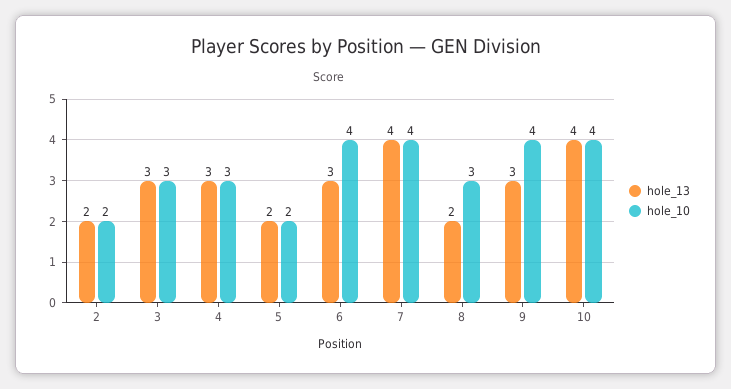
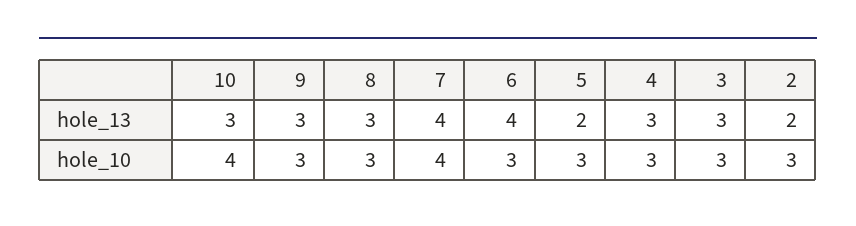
  {
    "hole_13": {
      "2": 2,
      "3": 3,
      "4": 3,
      "5": 2,
-     "6": 3,
+     "6": 4,
      "7": 4,
-     "8": 2,
+     "8": 3,
      "9": 3,
-     "10": 4
+     "10": 3
    },
    "hole_10": {
-     "2": 2,
+     "2": 3,
      "3": 3,
      "4": 3,
-     "5": 2,
+     "5": 3,
-     "6": 4,
+     "6": 3,
      "7": 4,
      "8": 3,
-     "9": 4,
+     "9": 3,
      "10": 4
    }
  }

